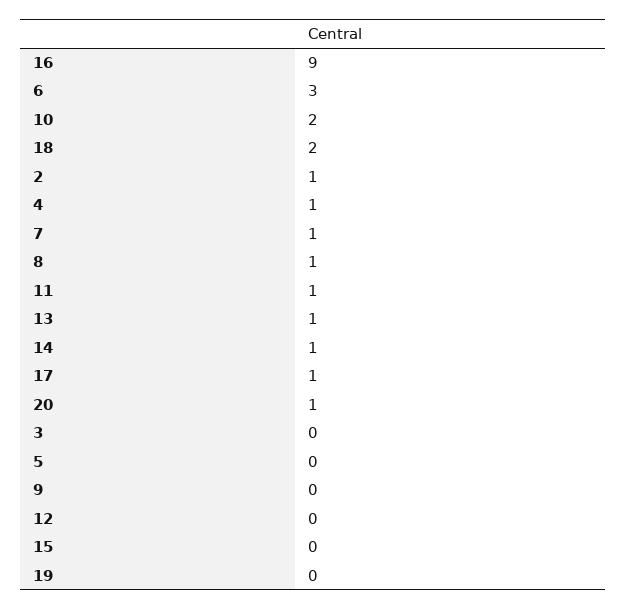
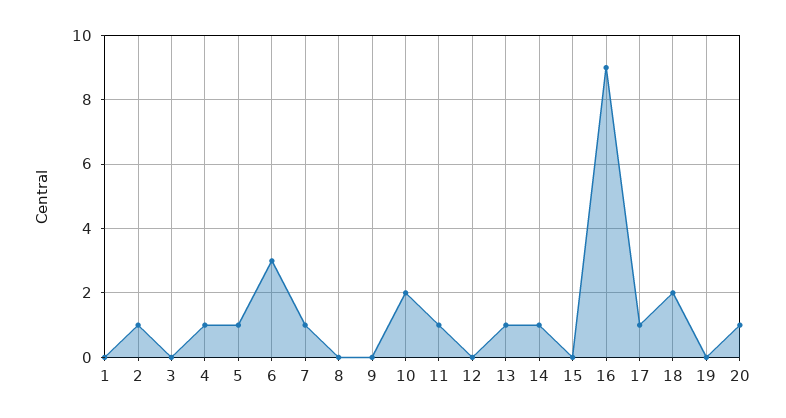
  {
    "16": 9,
    "6": 3,
    "10": 2,
    "18": 2,
    "2": 1,
    "4": 1,
    "7": 1,
-   "8": 1,
+   "8": 0,
    "11": 1,
    "13": 1,
    "14": 1,
    "17": 1,
    "20": 1,
    "3": 0,
-   "5": 0,
+   "5": 1,
    "9": 0,
    "12": 0,
    "15": 0,
-   "19": 0
+   "19": 0,
+   "1": 0
  }

